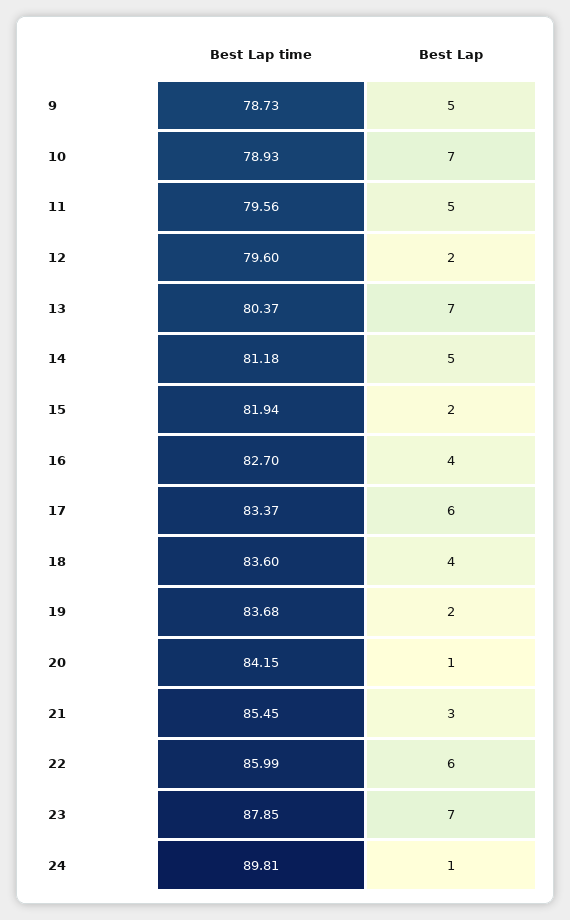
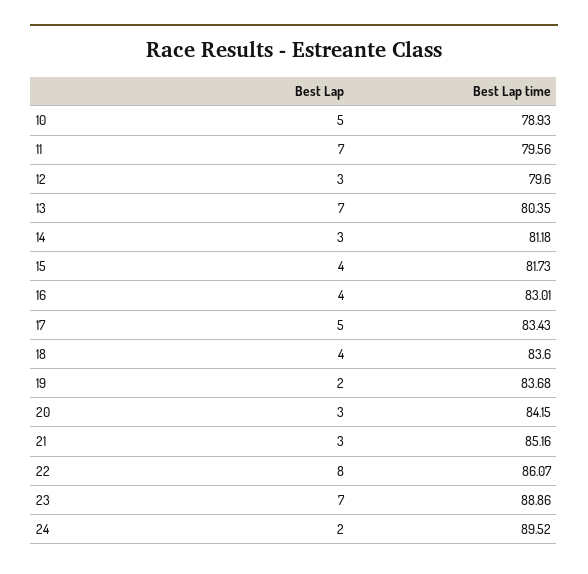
  {
    "Best Lap time": {
-     "9": 78.73,
      "10": 78.93,
      "11": 79.56,
      "12": 79.6,
-     "13": 80.37,
+     "13": 80.35,
      "14": 81.18,
-     "15": 81.94,
+     "15": 81.73,
-     "16": 82.7,
+     "16": 83.01,
-     "17": 83.37,
+     "17": 83.43,
      "18": 83.6,
      "19": 83.68,
      "20": 84.15,
-     "21": 85.45,
+     "21": 85.16,
-     "22": 85.99,
+     "22": 86.07,
-     "23": 87.85,
+     "23": 88.86,
-     "24": 89.81
+     "24": 89.52
    },
    "Best Lap": {
-     "9": 5,
-     "10": 7,
+     "10": 5,
-     "11": 5,
+     "11": 7,
-     "12": 2,
+     "12": 3,
      "13": 7,
-     "14": 5,
+     "14": 3,
-     "15": 2,
+     "15": 4,
      "16": 4,
-     "17": 6,
+     "17": 5,
      "18": 4,
      "19": 2,
-     "20": 1,
+     "20": 3,
      "21": 3,
-     "22": 6,
+     "22": 8,
      "23": 7,
-     "24": 1
+     "24": 2
    }
  }

